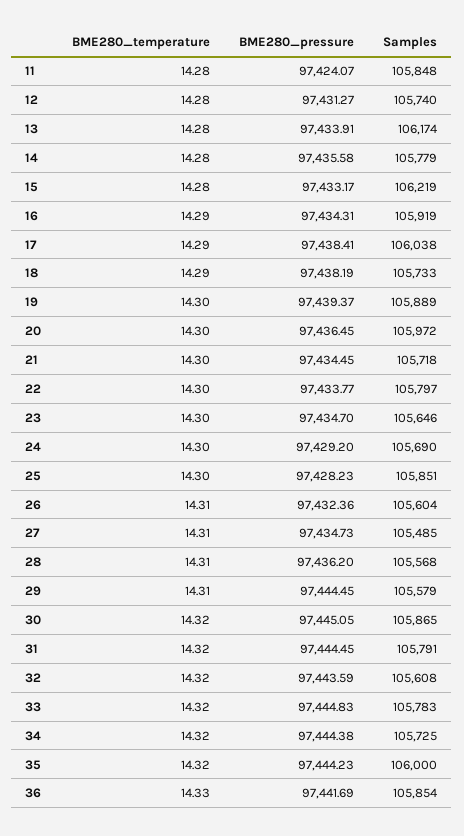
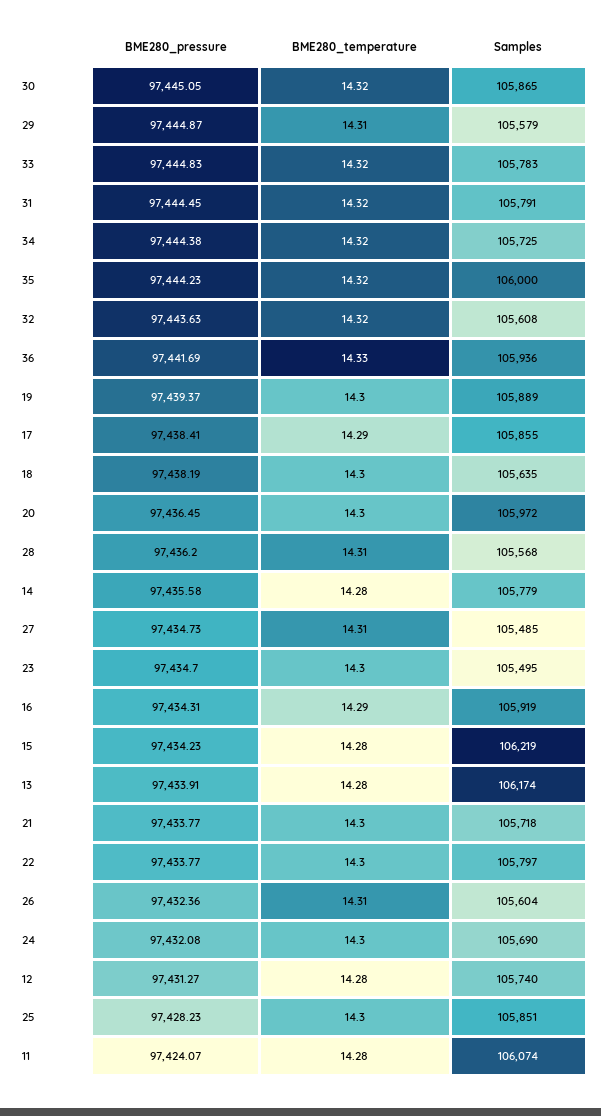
  {
    "BME280_temperature": {
      "11": 14.28,
      "12": 14.28,
      "13": 14.28,
      "14": 14.28,
      "15": 14.28,
      "16": 14.29,
      "17": 14.29,
-     "18": 14.29,
+     "18": 14.3,
      "19": 14.3,
      "20": 14.3,
      "21": 14.3,
      "22": 14.3,
      "23": 14.3,
      "24": 14.3,
      "25": 14.3,
      "26": 14.31,
      "27": 14.31,
      "28": 14.31,
      "29": 14.31,
      "30": 14.32,
      "31": 14.32,
      "32": 14.32,
      "33": 14.32,
      "34": 14.32,
      "35": 14.32,
      "36": 14.33
    },
    "BME280_pressure": {
      "11": 97424.07,
      "12": 97431.27,
      "13": 97433.91,
      "14": 97435.58,
-     "15": 97433.17,
+     "15": 97434.23,
      "16": 97434.31,
      "17": 97438.41,
      "18": 97438.19,
      "19": 97439.37,
      "20": 97436.45,
-     "21": 97434.45,
+     "21": 97433.77,
      "22": 97433.77,
      "23": 97434.7,
-     "24": 97429.2,
+     "24": 97432.08,
      "25": 97428.23,
      "26": 97432.36,
      "27": 97434.73,
      "28": 97436.2,
-     "29": 97444.45,
+     "29": 97444.87,
      "30": 97445.05,
      "31": 97444.45,
-     "32": 97443.59,
+     "32": 97443.63,
      "33": 97444.83,
      "34": 97444.38,
      "35": 97444.23,
      "36": 97441.69
    },
    "Samples": {
-     "11": 105848,
+     "11": 106074,
      "12": 105740,
      "13": 106174,
      "14": 105779,
      "15": 106219,
      "16": 105919,
-     "17": 106038,
+     "17": 105855,
-     "18": 105733,
+     "18": 105635,
      "19": 105889,
      "20": 105972,
      "21": 105718,
      "22": 105797,
-     "23": 105646,
+     "23": 105495,
      "24": 105690,
      "25": 105851,
      "26": 105604,
      "27": 105485,
      "28": 105568,
      "29": 105579,
      "30": 105865,
      "31": 105791,
      "32": 105608,
      "33": 105783,
      "34": 105725,
      "35": 106000,
-     "36": 105854
+     "36": 105936
    }
  }

